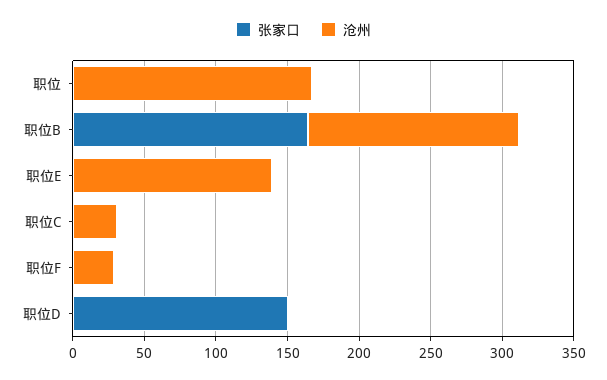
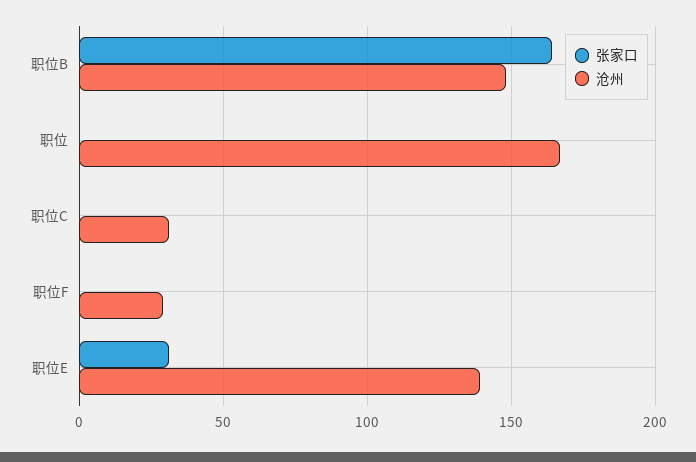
  {
    "张家口": {
      "职位": 0,
      "职位B": 165,
-     "职位E": 0,
+     "职位E": 30,
      "职位C": 0,
-     "职位F": 0,
+     "职位F": 0
-     "职位D": 150
    },
    "沧州": {
      "职位": 165,
      "职位B": 150,
      "职位E": 140,
      "职位C": 30,
-     "职位F": 30,
+     "职位F": 30
-     "职位D": 0
    }
  }

